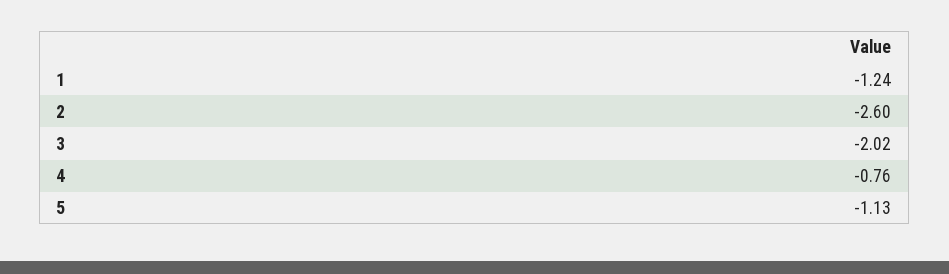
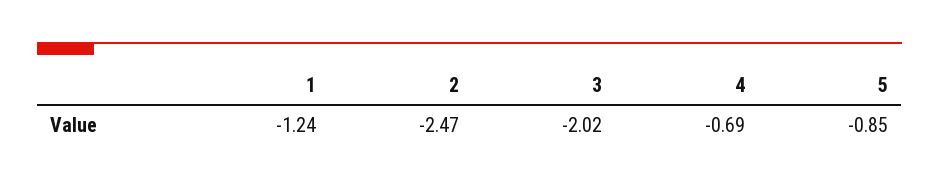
  {
    "1": -1.24,
-   "2": -2.6,
+   "2": -2.47,
    "3": -2.02,
-   "4": -0.76,
+   "4": -0.69,
-   "5": -1.13
+   "5": -0.85
  }

